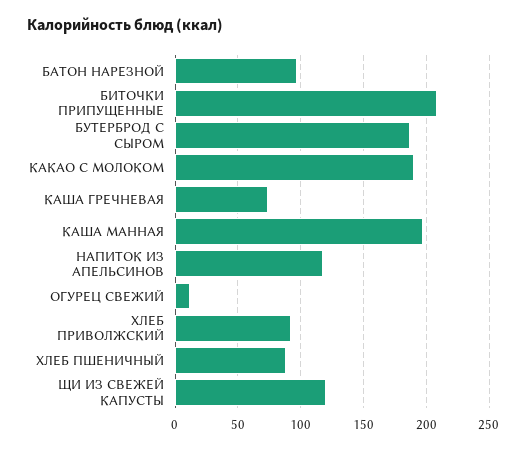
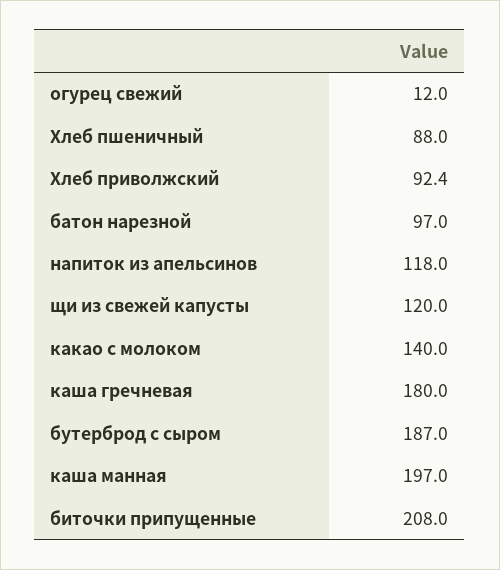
  {
    "БАТОН НАРЕЗНОЙ": 97,
    "БИТОЧКИ ПРИПУЩЕННЫЕ": 208,
    "БУТЕРБРОД С СЫРОМ": 187,
-   "КАКАО С МОЛОКОМ": 190,
+   "КАКАО С МОЛОКОМ": 140,
-   "КАША ГРЕЧНЕВАЯ": 75,
+   "КАША ГРЕЧНЕВАЯ": 180,
    "КАША МАННАЯ": 197,
    "НАПИТОК ИЗ АПЕЛЬСИНОВ": 118,
    "ОГУРЕЦ СВЕЖИЙ": 12,
    "ХЛЕБ ПРИВОЛЖСКИЙ": 92.4,
    "ХЛЕБ ПШЕНИЧНЫЙ": 88,
    "ЩИ ИЗ СВЕЖЕЙ КАПУСТЫ": 120
  }

